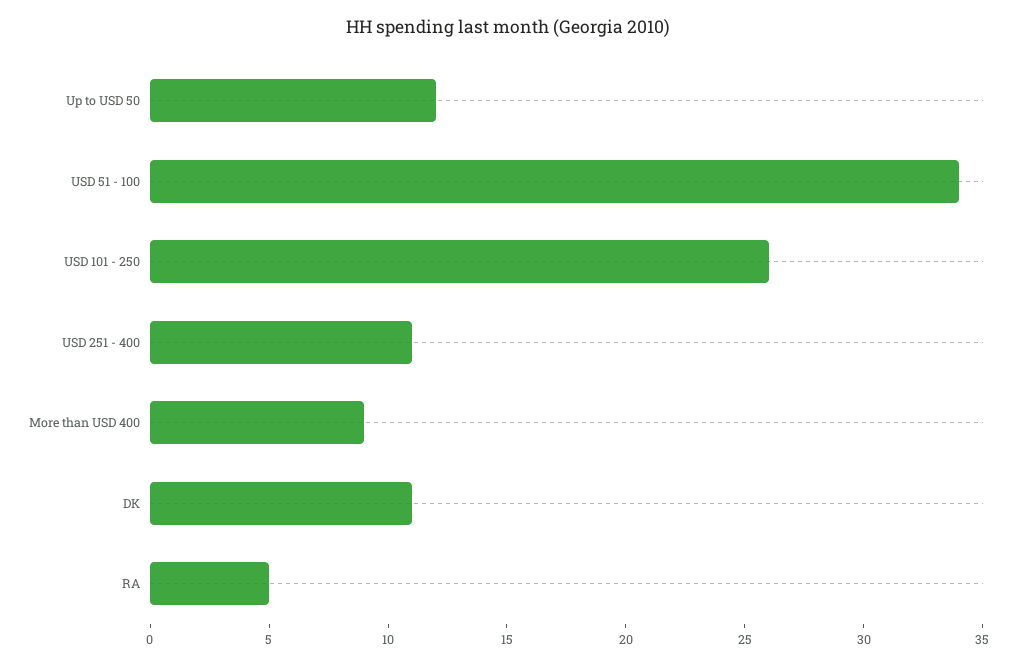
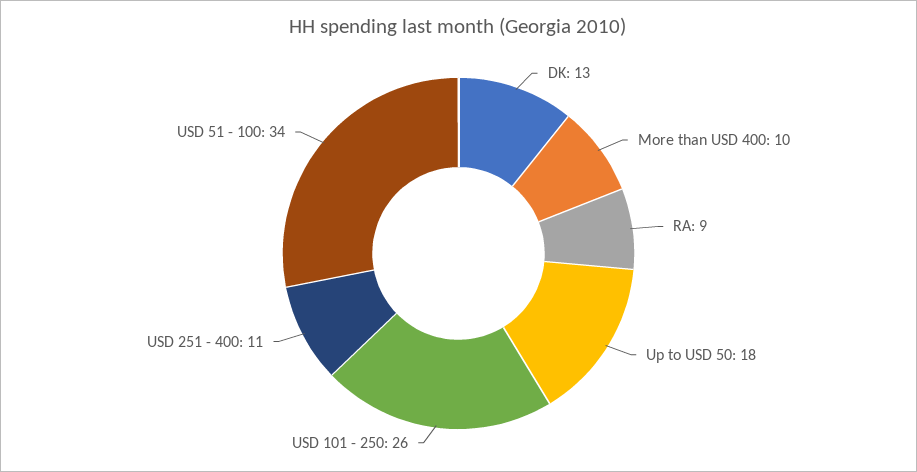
  {
-   "Up to USD 50": 12,
+   "Up to USD 50": 18,
    "USD 51 - 100": 34,
    "USD 101 - 250": 26,
    "USD 251 - 400": 11,
-   "More than USD 400": 9,
+   "More than USD 400": 10,
-   "DK": 11,
+   "DK": 13,
-   "RA": 5
+   "RA": 9
  }

